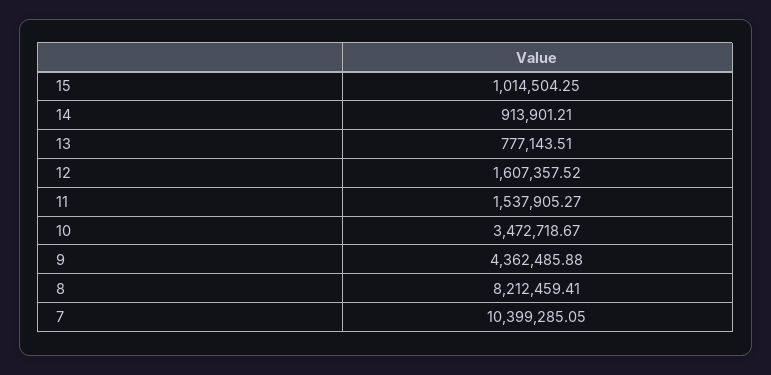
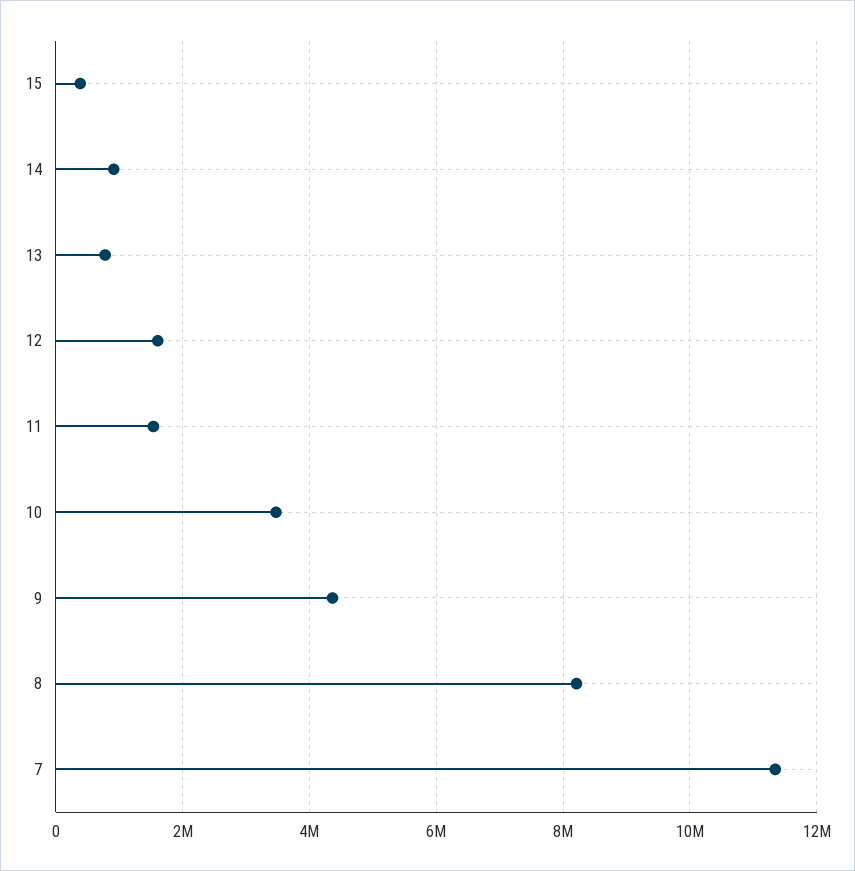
  {
-   "15": 1014504.25,
+   "15": 400000,
    "14": 913901.21,
    "13": 777143.51,
    "12": 1607357.52,
    "11": 1537905.27,
    "10": 3472718.67,
    "9": 4362485.88,
    "8": 8212459.41,
-   "7": 10399285.05
+   "7": 11400000
  }

